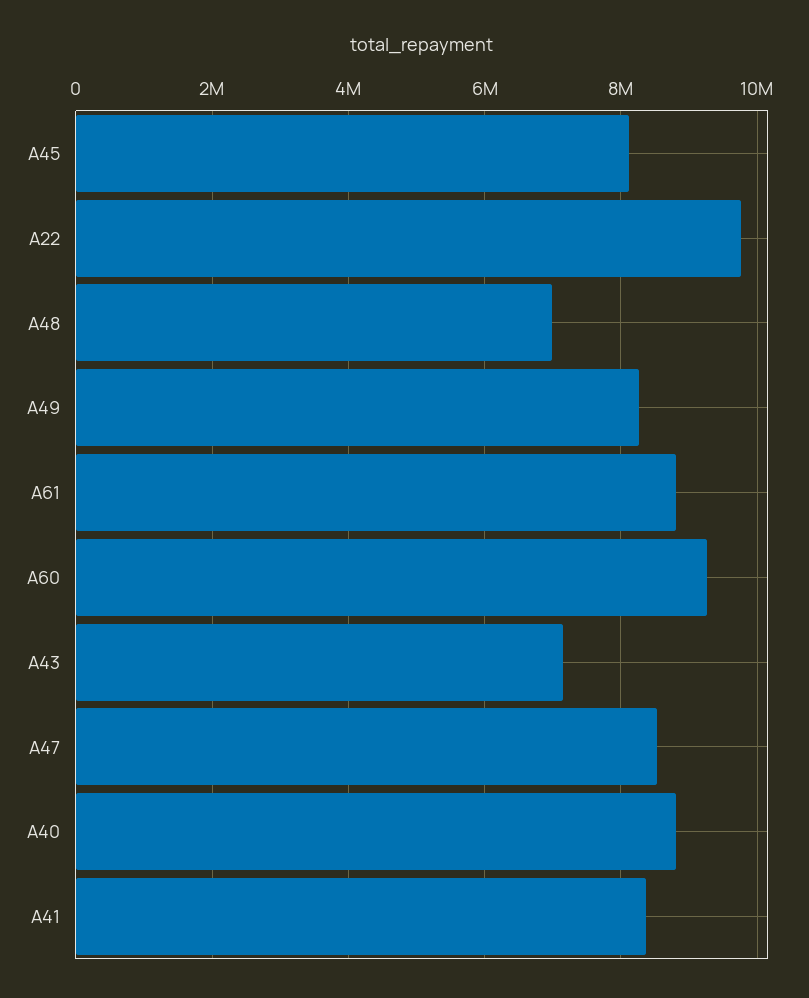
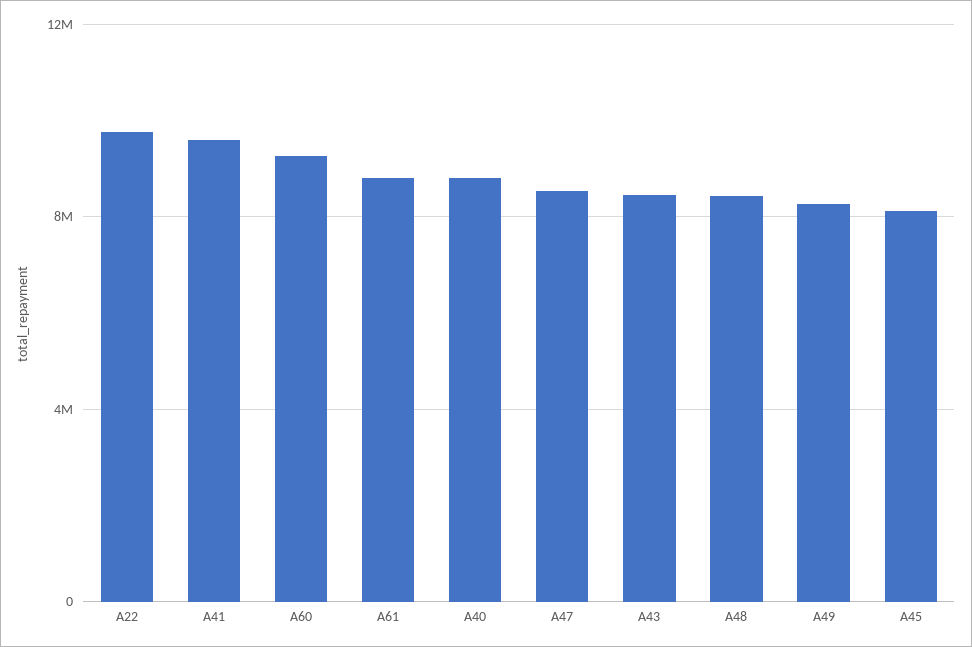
  {
    "A45": 8200000,
    "A22": 9800000,
-   "A48": 7000000,
+   "A48": 8500000,
    "A49": 8200000,
    "A61": 8800000,
    "A60": 9200000,
-   "A43": 7200000,
+   "A43": 8500000,
    "A47": 8600000,
    "A40": 8800000,
-   "A41": 8400000
+   "A41": 9500000
  }

